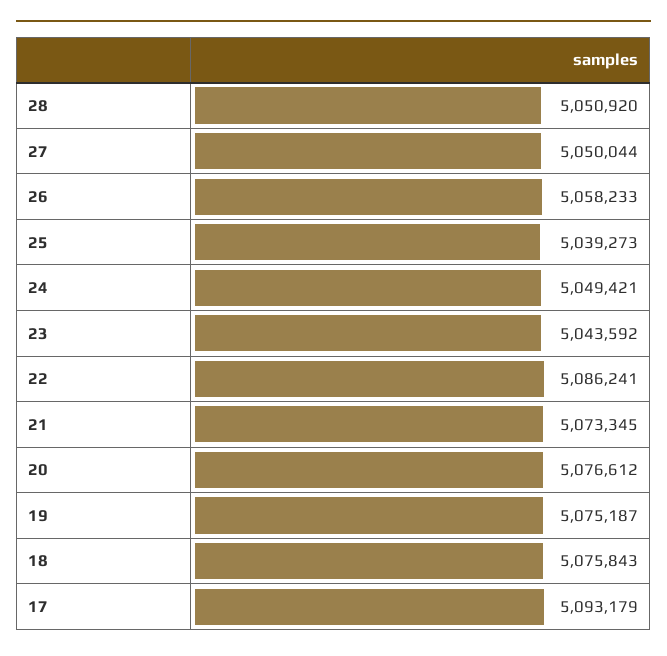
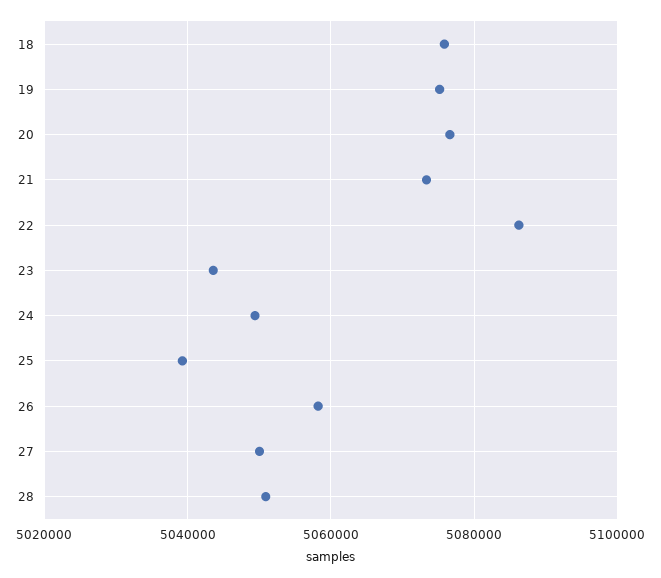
  {
    "28": 5050920,
    "27": 5050044,
    "26": 5058233,
    "25": 5039273,
    "24": 5049421,
    "23": 5043592,
    "22": 5086241,
    "21": 5073345,
    "20": 5076612,
    "19": 5075187,
-   "18": 5075843,
+   "18": 5075843
-   "17": 5093179
  }

